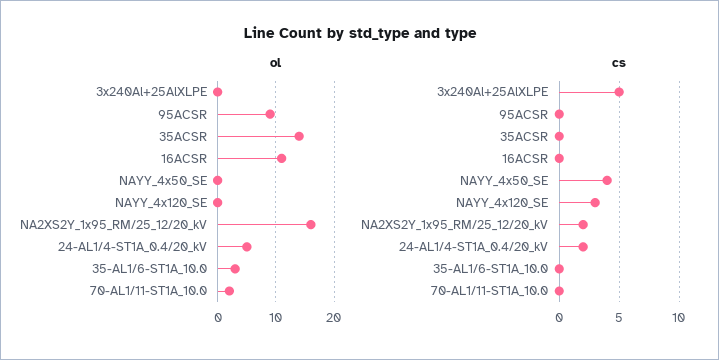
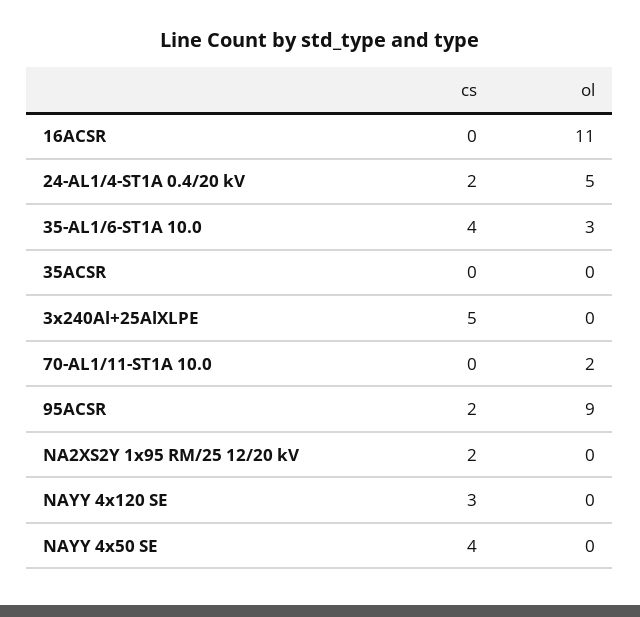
  {
    "ol": {
      "3x240Al+25AlXLPE": 0,
      "95ACSR": 9,
-     "35ACSR": 15,
+     "35ACSR": 0,
      "16ACSR": 11,
      "NAYY_4x50_SE": 0,
      "NAYY_4x120_SE": 0,
-     "NA2XS2Y_1x95_RM/25_12/20_kV": 15,
+     "NA2XS2Y_1x95_RM/25_12/20_kV": 0,
      "24-AL1/4-ST1A_0.4/20_kV": 5,
      "35-AL1/6-ST1A_10.0": 3,
      "70-AL1/11-ST1A_10.0": 2
    },
    "cs": {
      "3x240Al+25AlXLPE": 5,
-     "95ACSR": 0,
+     "95ACSR": 2,
      "35ACSR": 0,
      "16ACSR": 0,
      "NAYY_4x50_SE": 4,
      "NAYY_4x120_SE": 3,
      "NA2XS2Y_1x95_RM/25_12/20_kV": 2,
      "24-AL1/4-ST1A_0.4/20_kV": 2,
-     "35-AL1/6-ST1A_10.0": 0,
+     "35-AL1/6-ST1A_10.0": 4,
      "70-AL1/11-ST1A_10.0": 0
    }
  }

